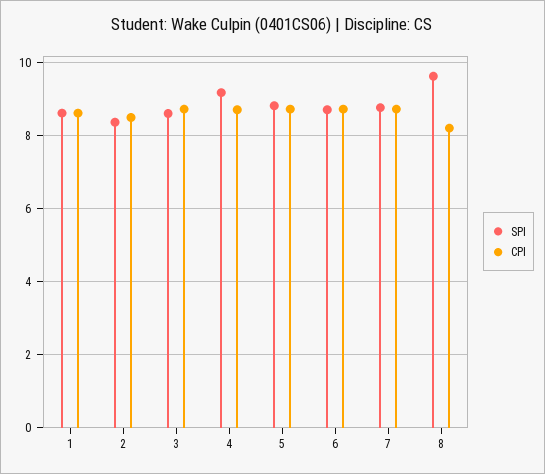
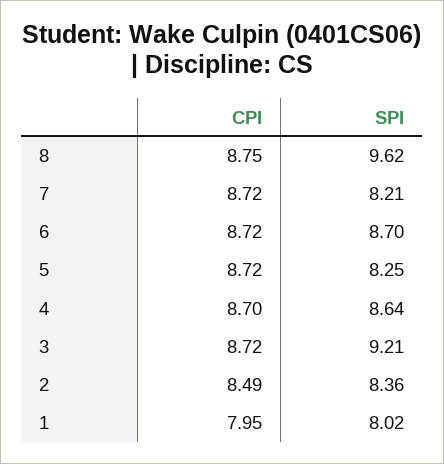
  {
    "SPI": {
-     "1": 8.6,
+     "1": 8.02,
      "2": 8.36,
-     "3": 8.6,
+     "3": 9.21,
-     "4": 9.2,
+     "4": 8.64,
-     "5": 8.8,
+     "5": 8.25,
      "6": 8.7,
-     "7": 8.8,
+     "7": 8.21,
      "8": 9.62
    },
    "CPI": {
-     "1": 8.6,
+     "1": 7.95,
      "2": 8.49,
      "3": 8.72,
      "4": 8.7,
      "5": 8.72,
      "6": 8.72,
      "7": 8.72,
-     "8": 8.2
+     "8": 8.75
    }
  }

